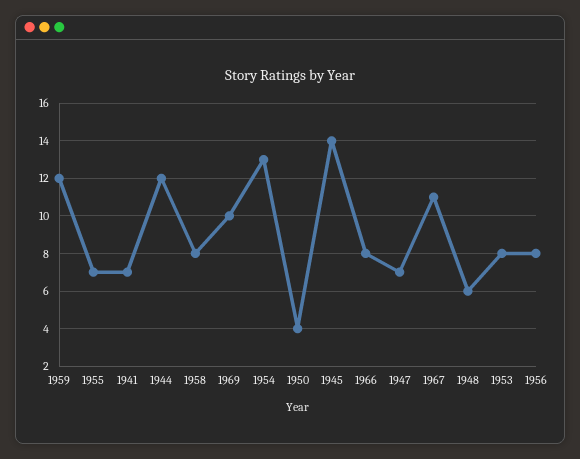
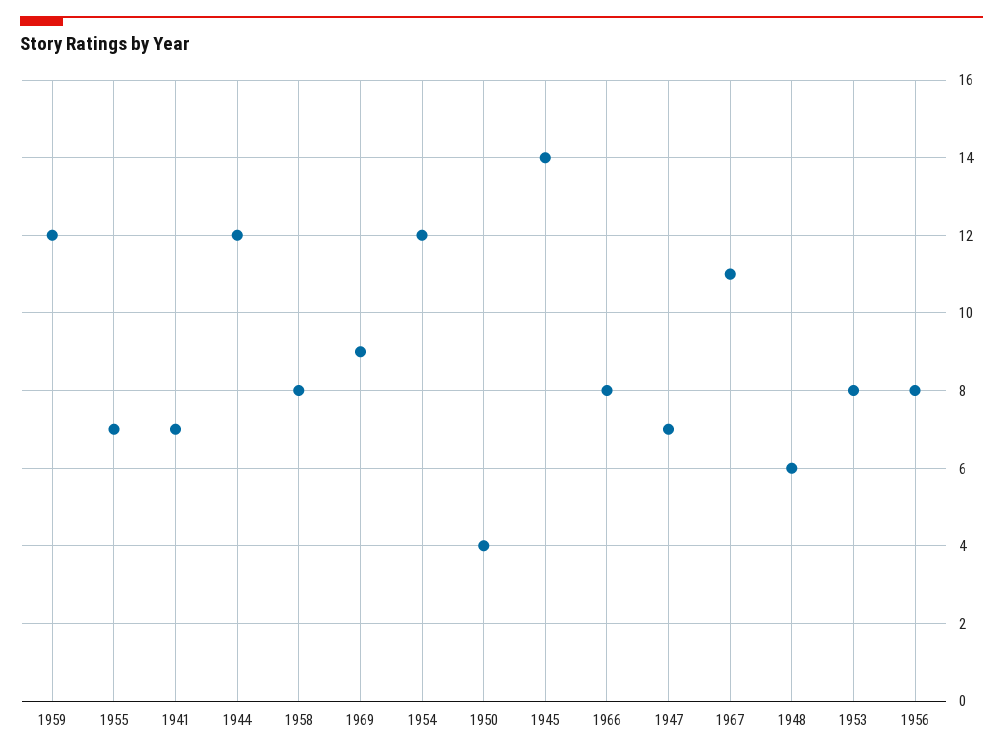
  {
    "1959": 12,
    "1955": 7,
    "1941": 7,
    "1944": 12,
    "1958": 8,
-   "1969": 10,
+   "1969": 9,
-   "1954": 13,
+   "1954": 12,
    "1950": 4,
    "1945": 14,
    "1966": 8,
    "1947": 7,
    "1967": 11,
    "1948": 6,
    "1953": 8,
    "1956": 8
  }

